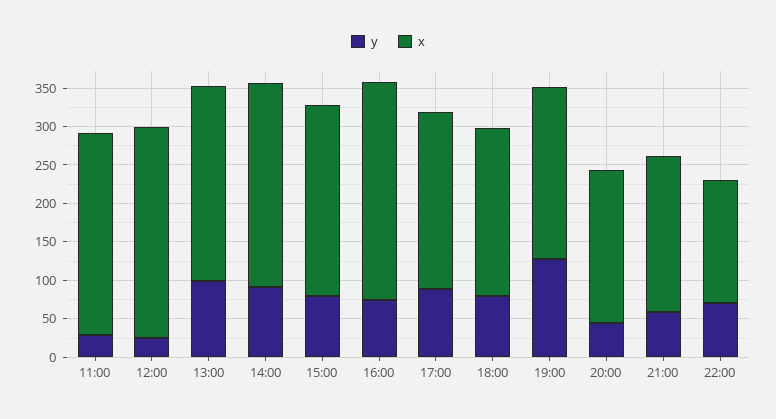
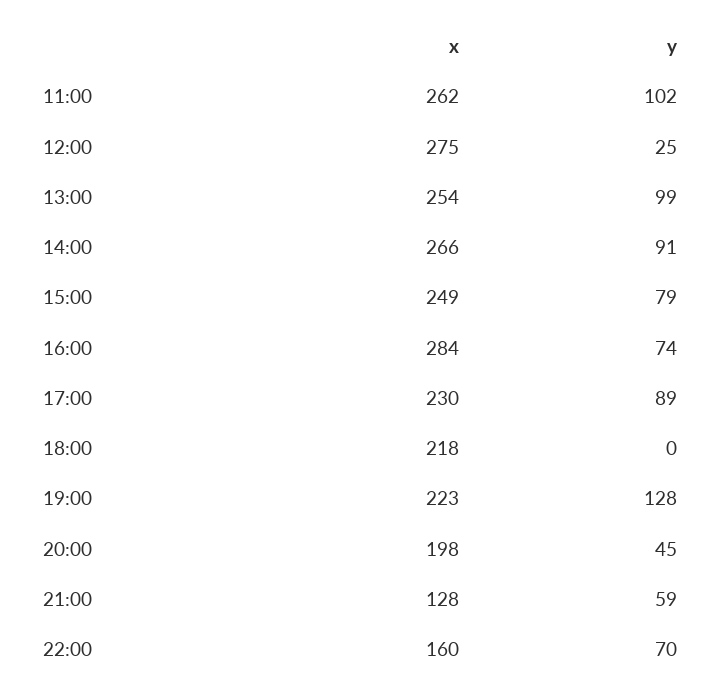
  {
    "y": {
-     "11:00": 25,
+     "11:00": 102,
      "12:00": 25,
      "13:00": 99,
      "14:00": 91,
      "15:00": 79,
      "16:00": 74,
      "17:00": 89,
-     "18:00": 75,
+     "18:00": 0,
      "19:00": 128,
      "20:00": 45,
      "21:00": 59,
      "22:00": 70
    },
    "x": {
      "11:00": 262,
      "12:00": 275,
      "13:00": 254,
      "14:00": 266,
      "15:00": 249,
      "16:00": 284,
      "17:00": 230,
      "18:00": 218,
      "19:00": 223,
      "20:00": 198,
-     "21:00": 200,
+     "21:00": 128,
      "22:00": 160
    }
  }

